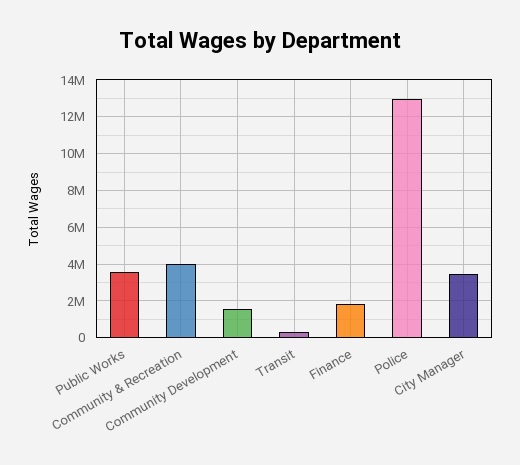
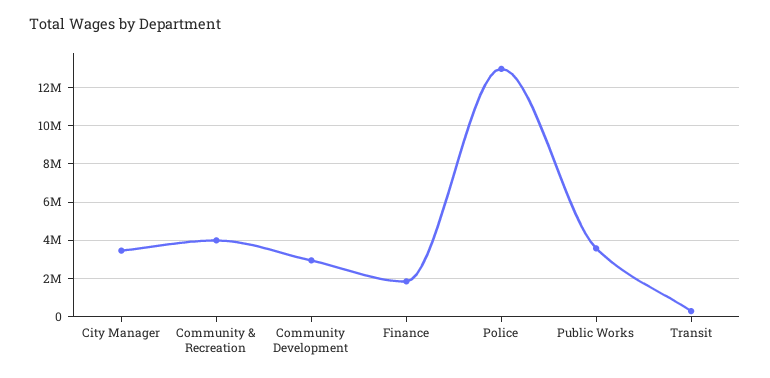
  {
    "Public Works": 3500000,
    "Community & Recreation": 4000000,
-   "Community Development": 1500000,
+   "Community Development": 3000000,
    "Transit": 500000,
    "Finance": 2000000,
    "Police": 13000000,
    "City Manager": 3500000
  }

